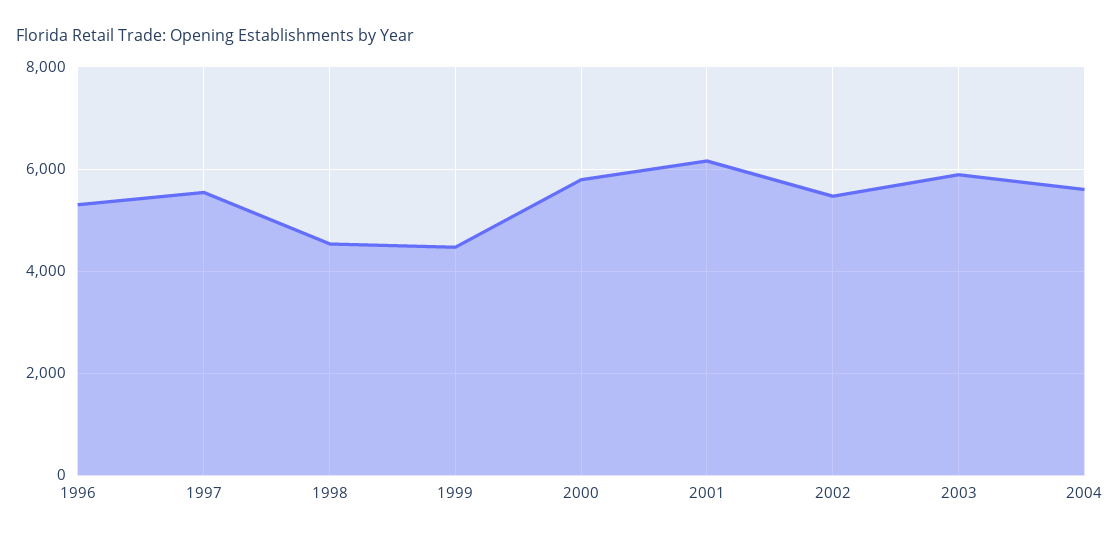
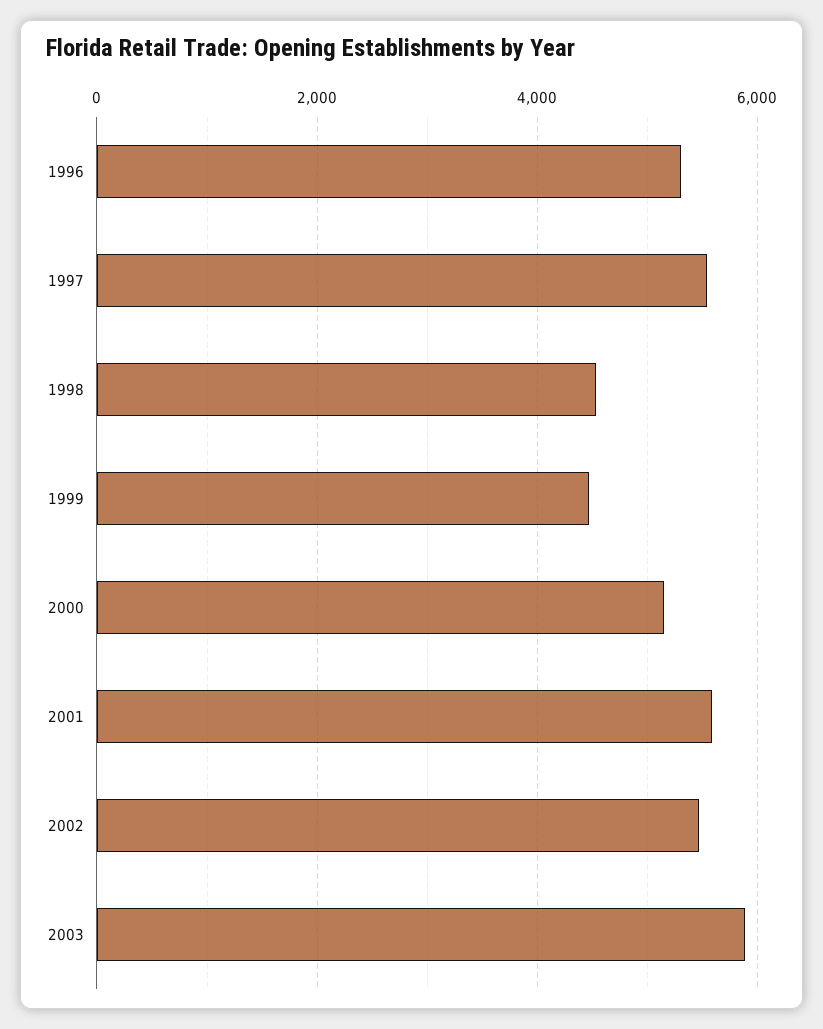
  {
    "1996": 5400,
    "1997": 5600,
    "1998": 4600,
    "1999": 4400,
-   "2000": 5800,
+   "2000": 5200,
-   "2001": 6200,
+   "2001": 5600,
    "2002": 5400,
-   "2003": 5800,
+   "2003": 5800
-   "2004": 5600
  }

